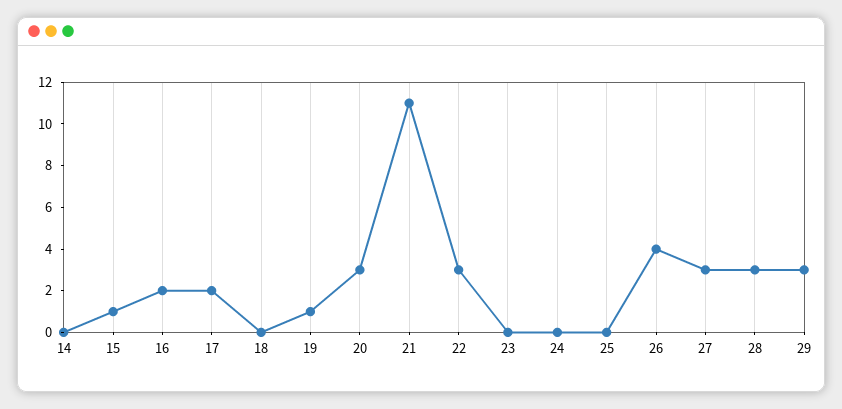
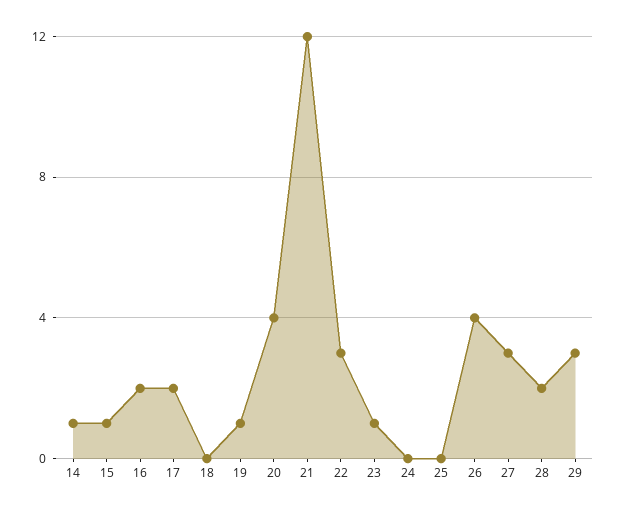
  {
-   "14": 0,
+   "14": 1,
    "15": 1,
    "16": 2,
    "17": 2,
    "18": 0,
    "19": 1,
-   "20": 3,
+   "20": 4,
-   "21": 11,
+   "21": 12,
    "22": 3,
-   "23": 0,
+   "23": 1,
    "24": 0,
    "25": 0,
    "26": 4,
    "27": 3,
-   "28": 3,
+   "28": 2,
    "29": 3
  }

